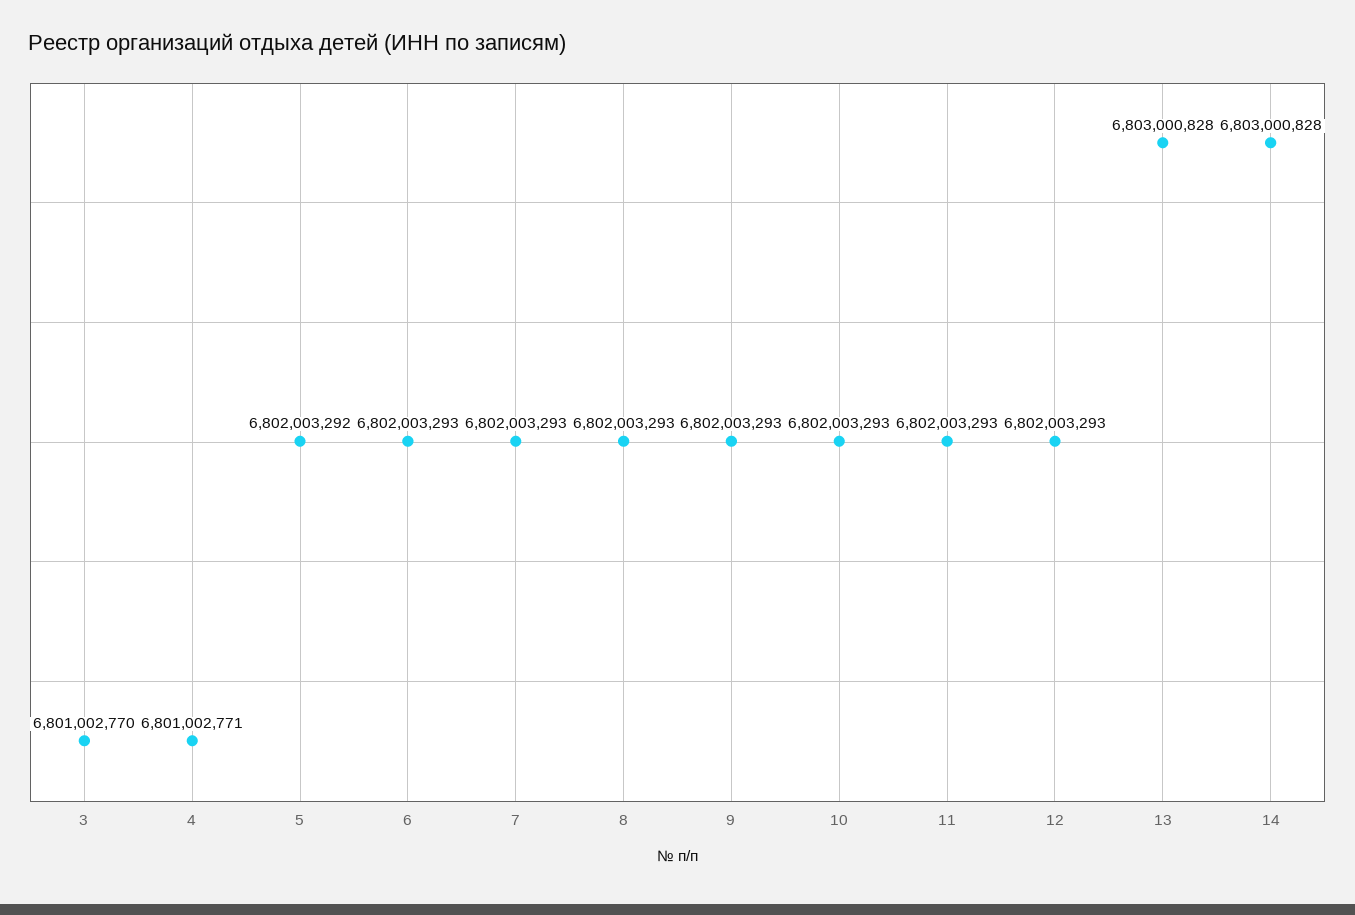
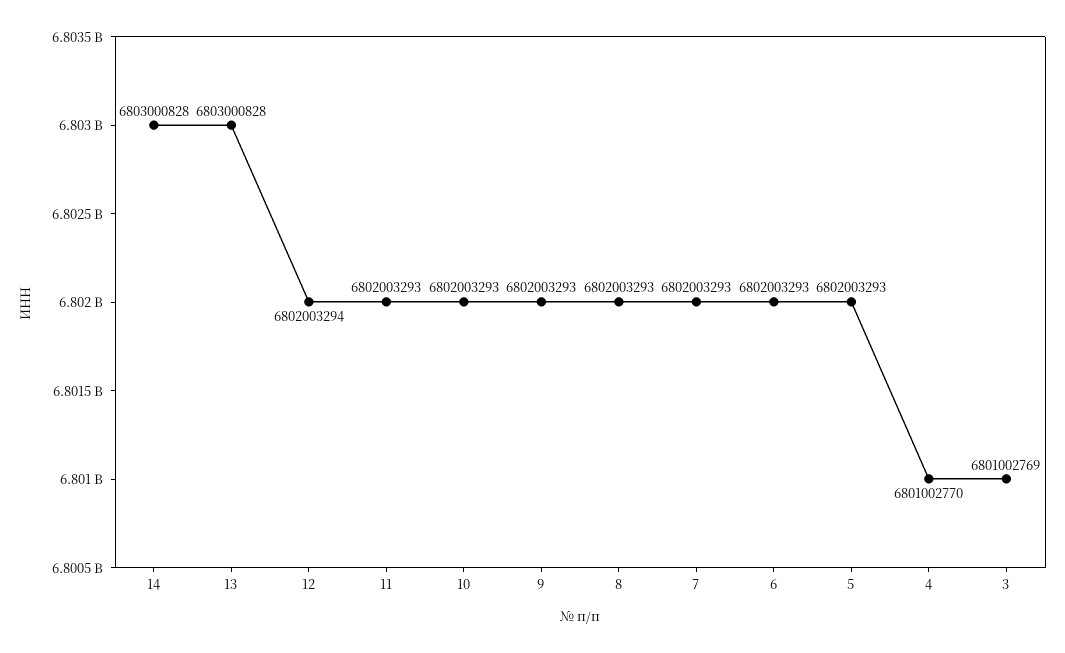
  {
-   "3": 6801002770,
+   "3": 6801002769,
-   "4": 6801002771,
+   "4": 6801002770,
-   "5": 6802003292,
+   "5": 6802003293,
    "6": 6802003293,
    "7": 6802003293,
    "8": 6802003293,
    "9": 6802003293,
    "10": 6802003293,
    "11": 6802003293,
-   "12": 6802003293,
+   "12": 6802003294,
    "13": 6803000828,
    "14": 6803000828
  }

